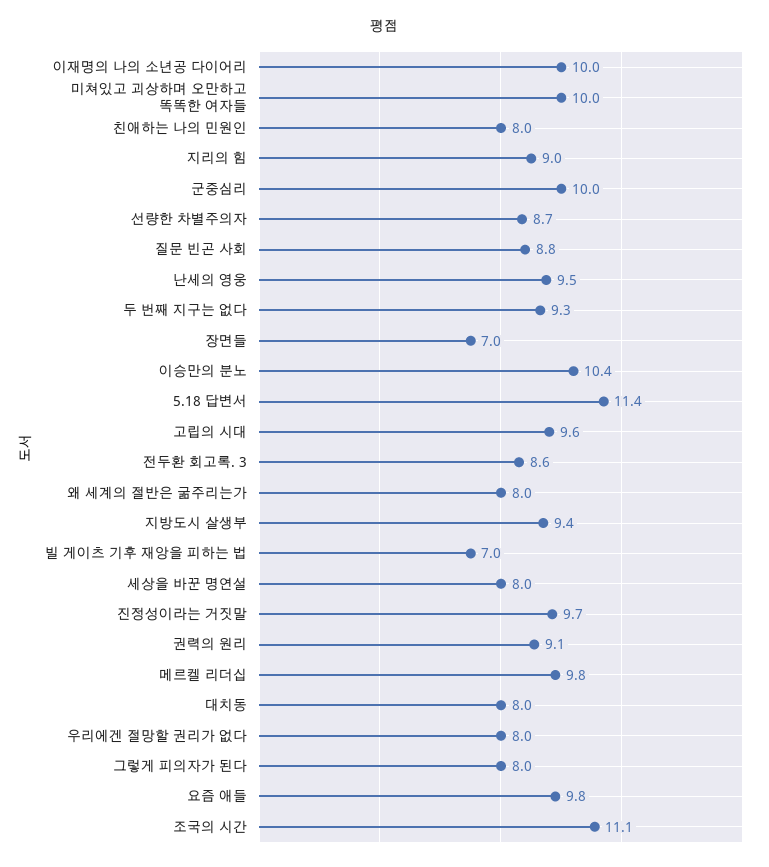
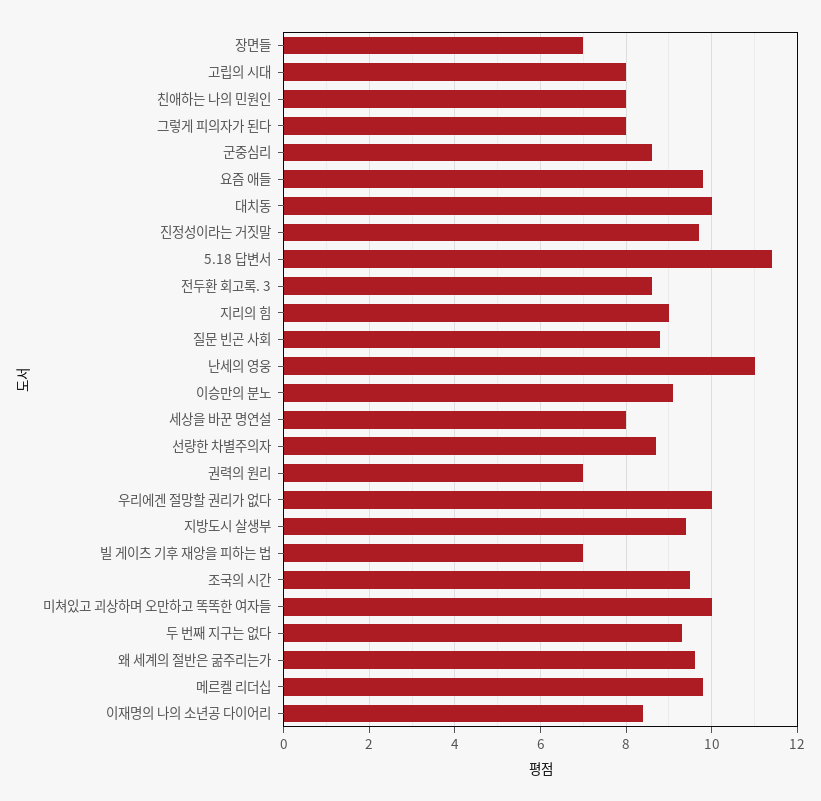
  {
-   "이재명의 나의 소년공 다이어리": 10,
+   "이재명의 나의 소년공 다이어리": 8.5,
    "미쳐있고 괴상하며 오만하고 똑똑한 여자들": 10,
    "친애하는 나의 민원인": 8,
    "지리의 힘": 9,
-   "군중심리": 10,
+   "군중심리": 8.5,
    "선량한 차별주의자": 8.7,
    "질문 빈곤 사회": 8.8,
-   "난세의 영웅": 9.5,
+   "난세의 영웅": 11,
    "두 번째 지구는 없다": 9.3,
    "장면들": 7,
-   "이승만의 분노": 10.4,
+   "이승만의 분노": 9,
    "5.18 답변서": 11.4,
-   "고립의 시대": 9.6,
+   "고립의 시대": 8,
    "전두환 회고록. 3": 8.6,
-   "왜 세계의 절반은 굶주리는가": 8,
+   "왜 세계의 절반은 굶주리는가": 9.5,
    "지방도시 살생부": 9.4,
    "빌 게이츠 기후 재앙을 피하는 법": 7,
    "세상을 바꾼 명연설": 8,
    "진정성이라는 거짓말": 9.7,
-   "권력의 원리": 9.1,
+   "권력의 원리": 7,
    "메르켈 리더십": 9.8,
-   "대치동": 8,
+   "대치동": 10,
-   "우리에겐 절망할 권리가 없다": 8,
+   "우리에겐 절망할 권리가 없다": 10,
    "그렇게 피의자가 된다": 8,
    "요즘 애들": 9.8,
-   "조국의 시간": 11.1
+   "조국의 시간": 9.5
  }

